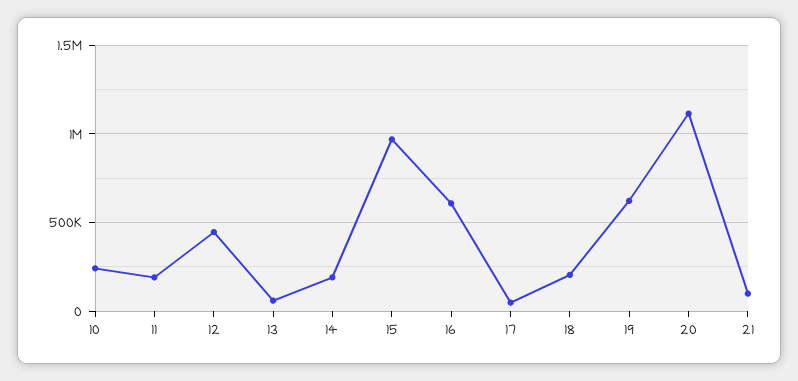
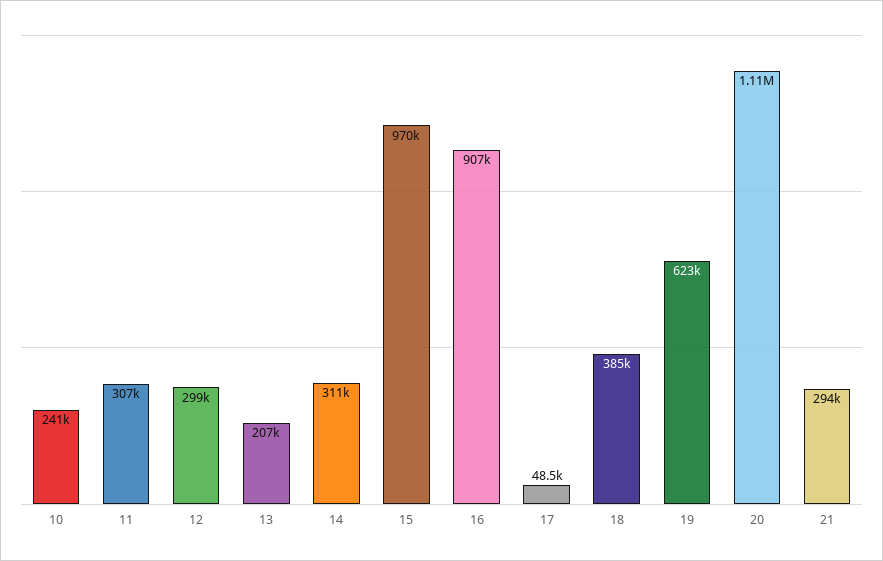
  {
    "10": 241000,
-   "11": 200000,
+   "11": 307000,
-   "12": 450000,
+   "12": 299000,
-   "13": 50000,
+   "13": 207000,
-   "14": 200000,
+   "14": 311000,
    "15": 970000,
-   "16": 600000,
+   "16": 907000,
    "17": 48500,
-   "18": 200000,
+   "18": 385000,
    "19": 623000,
    "20": 1110000,
-   "21": 100000
+   "21": 294000
  }

